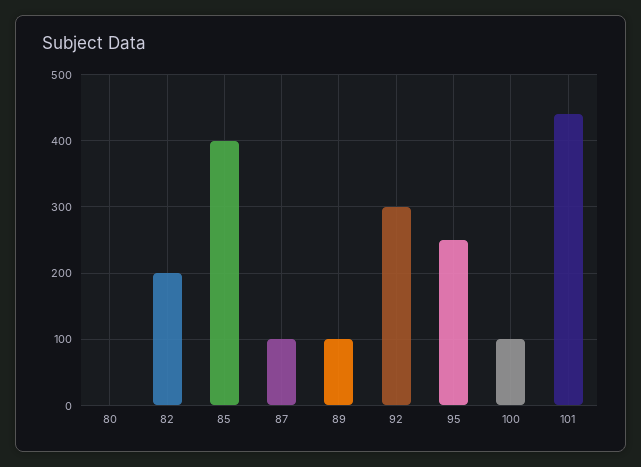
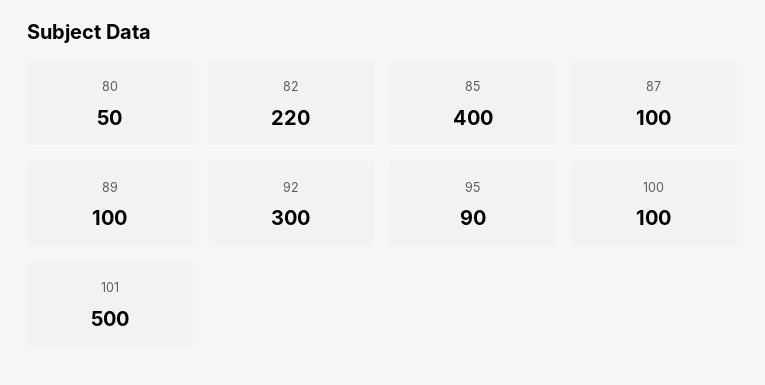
  {
-   "80": 0,
+   "80": 50,
-   "82": 200,
+   "82": 220,
    "85": 400,
    "87": 100,
    "89": 100,
    "92": 300,
-   "95": 250,
+   "95": 90,
    "100": 100,
-   "101": 440
+   "101": 500
  }

